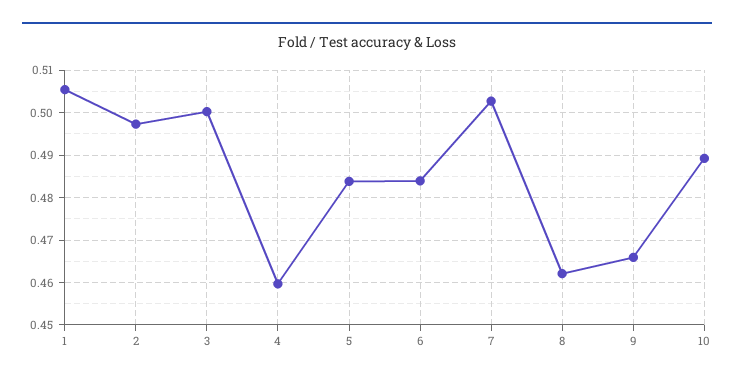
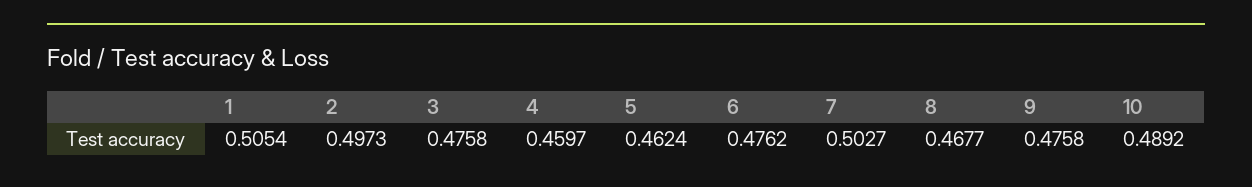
  {
    "1": 0.5054,
    "2": 0.4973,
-   "3": 0.5,
+   "3": 0.4758,
    "4": 0.4597,
-   "5": 0.484,
+   "5": 0.4624,
-   "6": 0.484,
+   "6": 0.4762,
    "7": 0.5027,
-   "8": 0.462,
+   "8": 0.4677,
-   "9": 0.466,
+   "9": 0.4758,
    "10": 0.4892
  }

